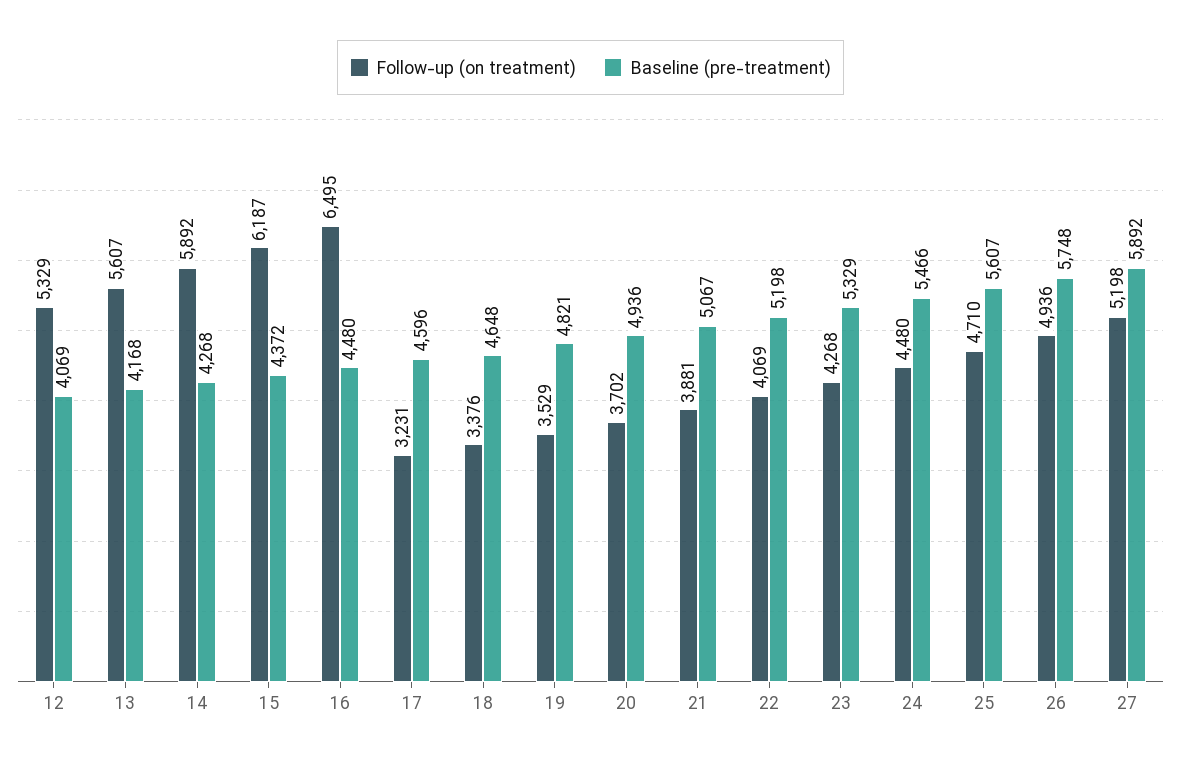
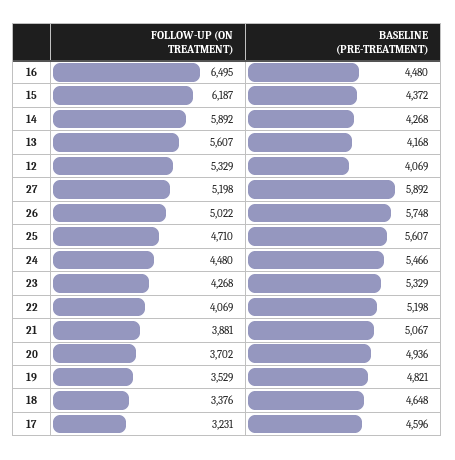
  {
    "Follow-up (on treatment)": {
      "12": 5329,
      "13": 5607,
      "14": 5892,
      "15": 6187,
      "16": 6495,
      "17": 3231,
      "18": 3376,
      "19": 3529,
      "20": 3702,
      "21": 3881,
      "22": 4069,
      "23": 4268,
      "24": 4480,
      "25": 4710,
-     "26": 4936,
+     "26": 5022,
      "27": 5198
    },
    "Baseline (pre-treatment)": {
      "12": 4069,
      "13": 4168,
      "14": 4268,
      "15": 4372,
      "16": 4480,
      "17": 4596,
      "18": 4648,
      "19": 4821,
      "20": 4936,
      "21": 5067,
      "22": 5198,
      "23": 5329,
      "24": 5466,
      "25": 5607,
      "26": 5748,
      "27": 5892
    }
  }

